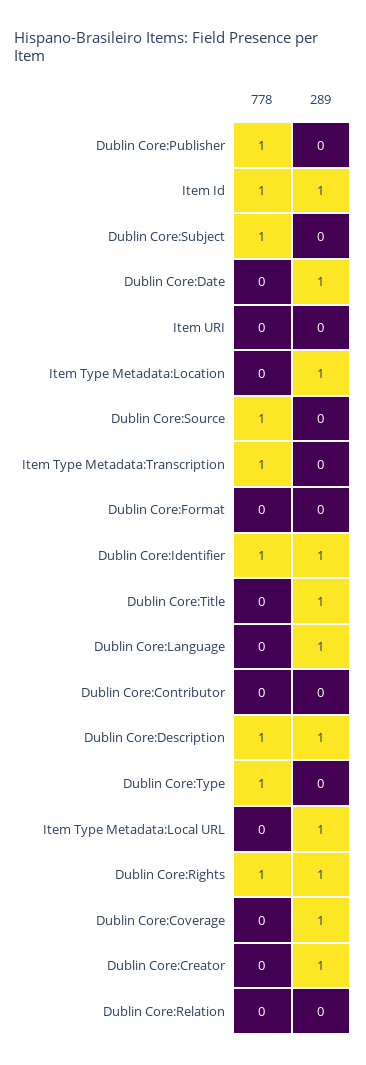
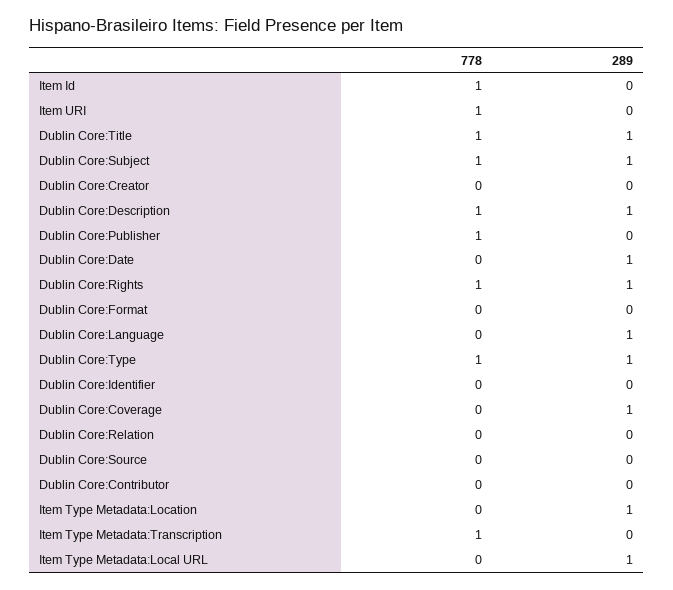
  {
    "778": {
      "Dublin Core:Publisher": 1,
      "Item Id": 1,
      "Dublin Core:Subject": 1,
      "Dublin Core:Date": 0,
-     "Item URI": 0,
+     "Item URI": 1,
      "Item Type Metadata:Location": 0,
-     "Dublin Core:Source": 1,
+     "Dublin Core:Source": 0,
      "Item Type Metadata:Transcription": 1,
      "Dublin Core:Format": 0,
-     "Dublin Core:Identifier": 1,
+     "Dublin Core:Identifier": 0,
-     "Dublin Core:Title": 0,
+     "Dublin Core:Title": 1,
      "Dublin Core:Language": 0,
      "Dublin Core:Contributor": 0,
      "Dublin Core:Description": 1,
      "Dublin Core:Type": 1,
      "Item Type Metadata:Local URL": 0,
      "Dublin Core:Rights": 1,
      "Dublin Core:Coverage": 0,
      "Dublin Core:Creator": 0,
      "Dublin Core:Relation": 0
    },
    "289": {
      "Dublin Core:Publisher": 0,
-     "Item Id": 1,
+     "Item Id": 0,
-     "Dublin Core:Subject": 0,
+     "Dublin Core:Subject": 1,
      "Dublin Core:Date": 1,
      "Item URI": 0,
      "Item Type Metadata:Location": 1,
      "Dublin Core:Source": 0,
      "Item Type Metadata:Transcription": 0,
      "Dublin Core:Format": 0,
-     "Dublin Core:Identifier": 1,
+     "Dublin Core:Identifier": 0,
      "Dublin Core:Title": 1,
      "Dublin Core:Language": 1,
      "Dublin Core:Contributor": 0,
      "Dublin Core:Description": 1,
-     "Dublin Core:Type": 0,
+     "Dublin Core:Type": 1,
      "Item Type Metadata:Local URL": 1,
      "Dublin Core:Rights": 1,
      "Dublin Core:Coverage": 1,
-     "Dublin Core:Creator": 1,
+     "Dublin Core:Creator": 0,
      "Dublin Core:Relation": 0
    }
  }

